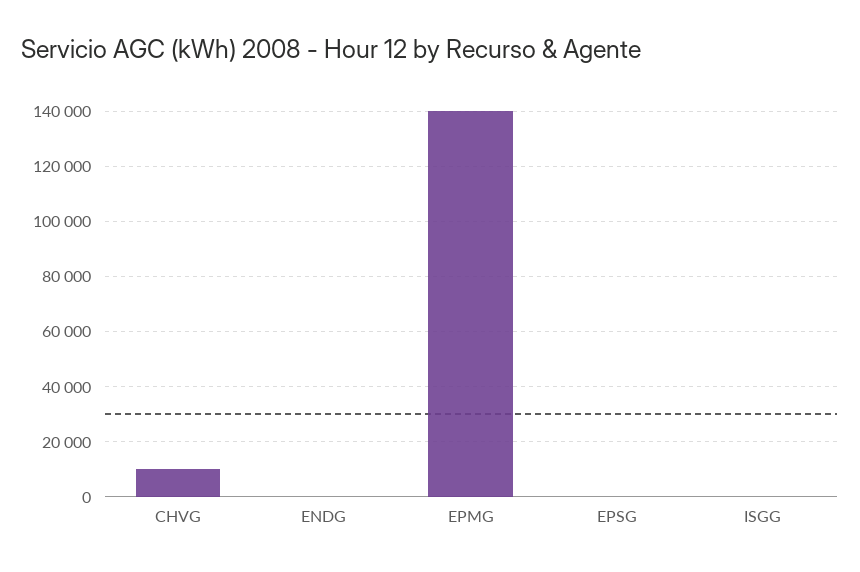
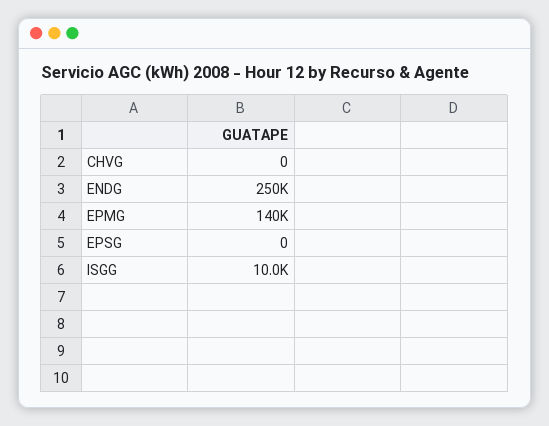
  {
-   "CHVG": 10000,
+   "CHVG": 0,
-   "ENDG": 0,
+   "ENDG": 250000,
    "EPMG": 140000,
    "EPSG": 0,
-   "ISGG": 0
+   "ISGG": 10000
  }

